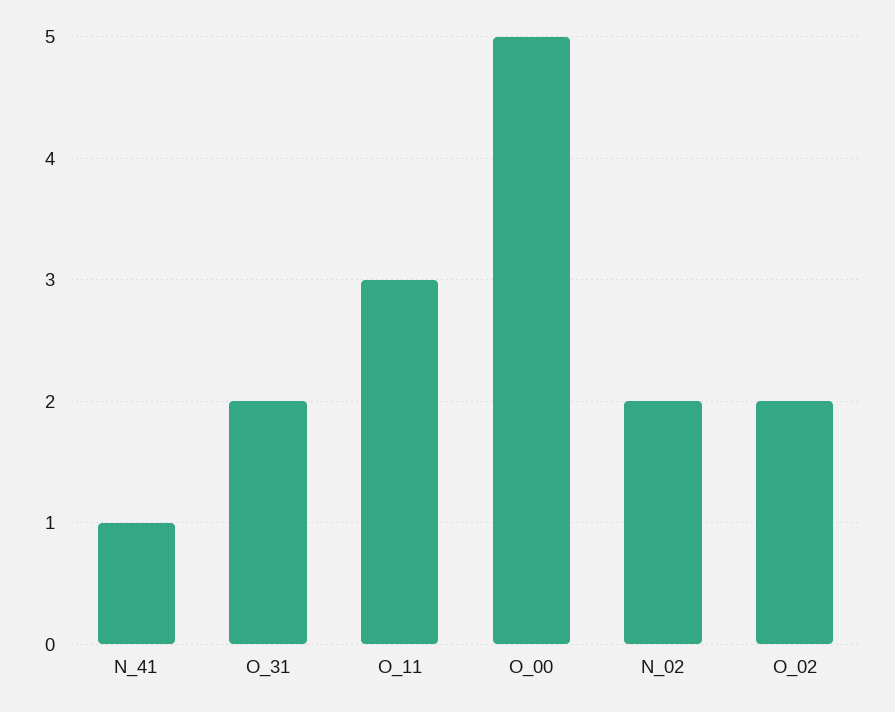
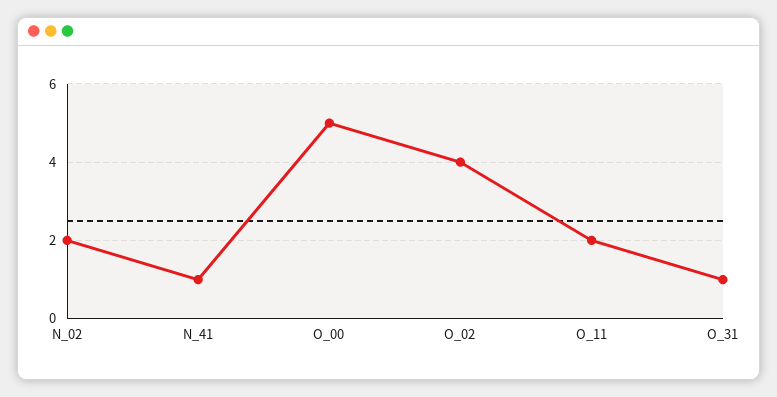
  {
    "N_41": 1,
-   "O_31": 2,
+   "O_31": 1,
-   "O_11": 3,
+   "O_11": 2,
    "O_00": 5,
    "N_02": 2,
-   "O_02": 2
+   "O_02": 4
  }

